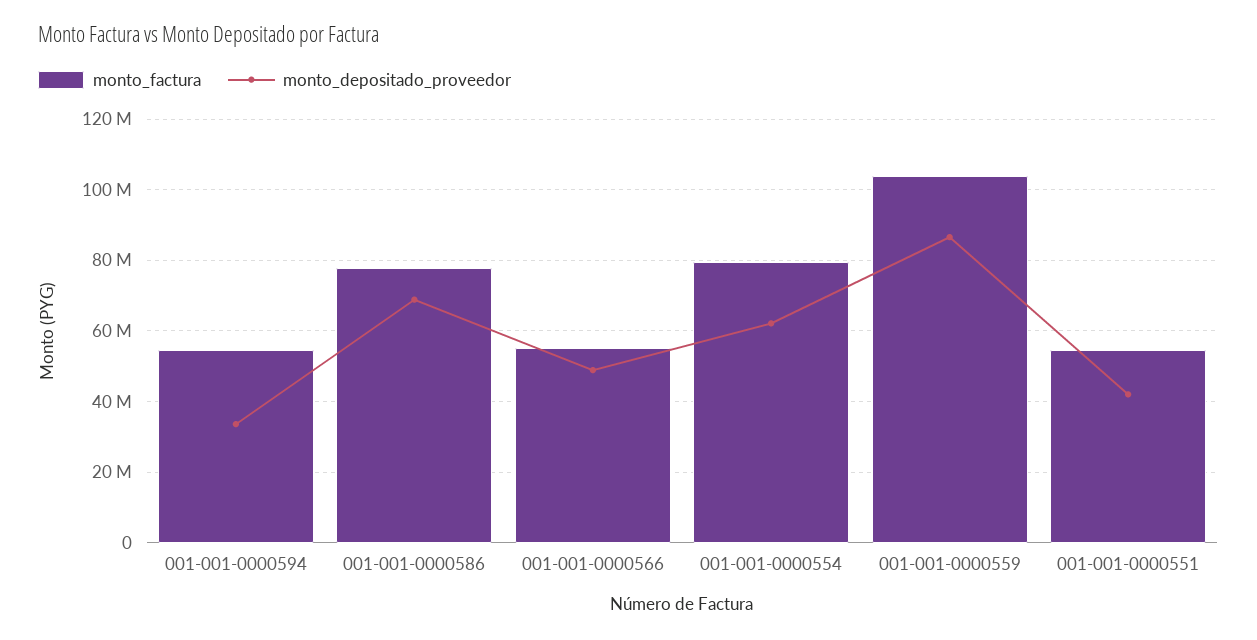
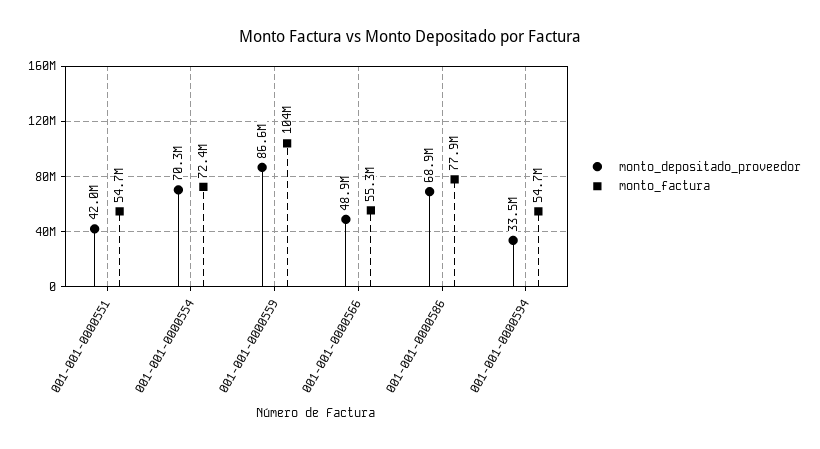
  {
    "monto_factura": {
      "001-001-0000594": 54700000,
      "001-001-0000586": 77900000,
      "001-001-0000566": 55300000,
-     "001-001-0000554": 80000000,
+     "001-001-0000554": 72400000,
      "001-001-0000559": 104000000,
      "001-001-0000551": 54700000
    },
    "monto_depositado_proveedor": {
      "001-001-0000594": 33500000,
      "001-001-0000586": 68900000,
      "001-001-0000566": 48900000,
-     "001-001-0000554": 62000000,
+     "001-001-0000554": 70300000,
      "001-001-0000559": 86600000,
      "001-001-0000551": 42000000
    }
  }

